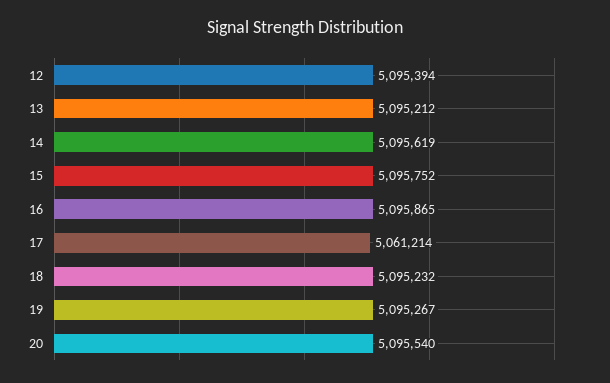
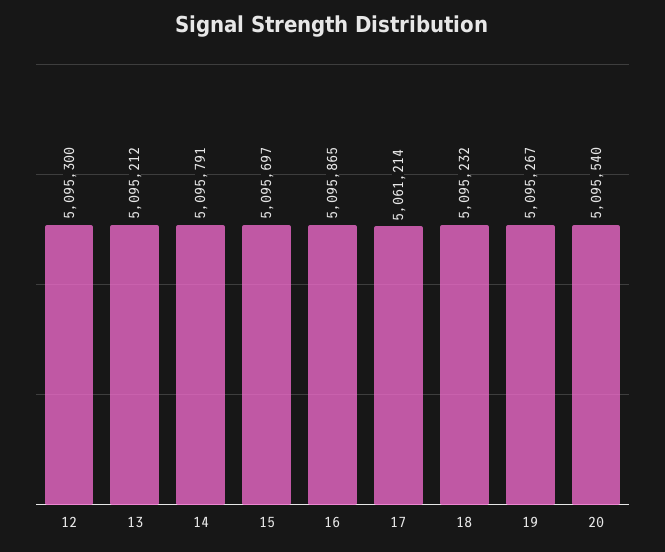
  {
-   "12": 5095394,
+   "12": 5095300,
    "13": 5095212,
-   "14": 5095619,
+   "14": 5095791,
-   "15": 5095752,
+   "15": 5095697,
    "16": 5095865,
    "17": 5061214,
    "18": 5095232,
    "19": 5095267,
    "20": 5095540
  }

